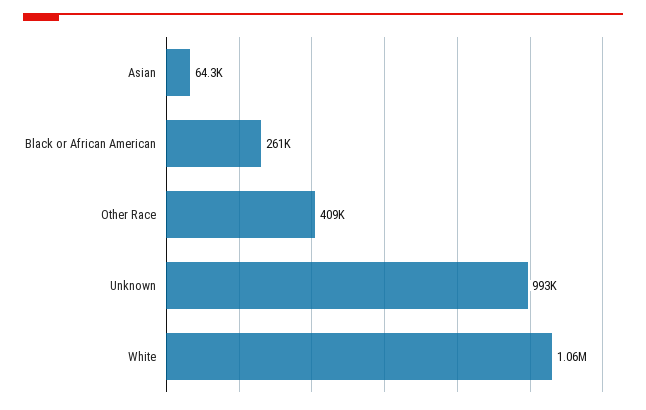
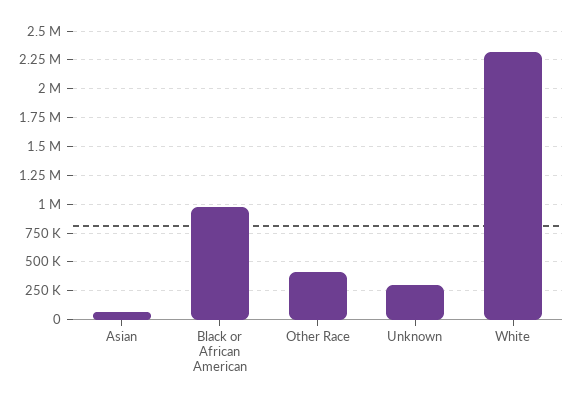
  {
    "Asian": 64300,
-   "Black or African American": 261000,
+   "Black or African American": 1000000,
    "Other Race": 409000,
-   "Unknown": 993000,
+   "Unknown": 250000,
-   "White": 1060000
+   "White": 2250000
  }

